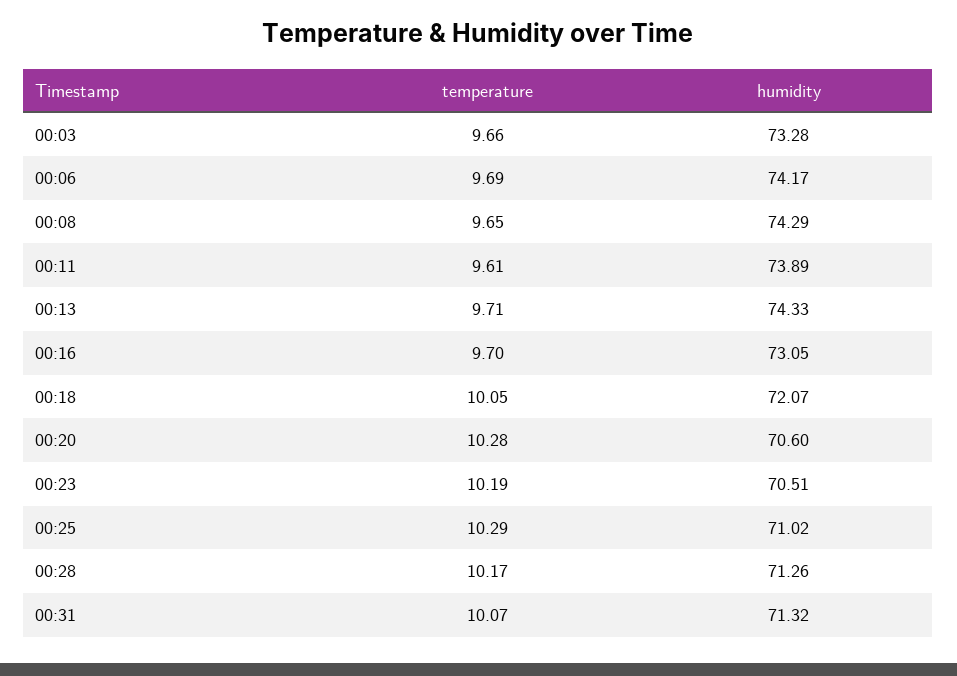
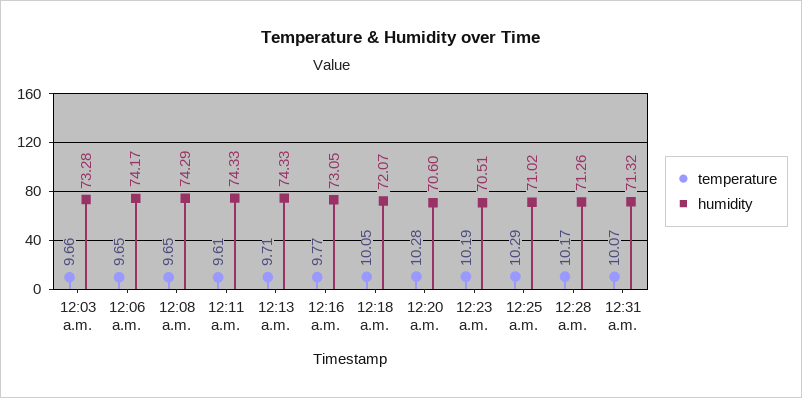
  {
    "temperature": {
      "00:03": 9.66,
-     "00:06": 9.69,
+     "00:06": 9.65,
      "00:08": 9.65,
      "00:11": 9.61,
      "00:13": 9.71,
-     "00:16": 9.7,
+     "00:16": 9.77,
      "00:18": 10.05,
      "00:20": 10.28,
      "00:23": 10.19,
      "00:25": 10.29,
      "00:28": 10.17,
      "00:31": 10.07
    },
    "humidity": {
      "00:03": 73.28,
      "00:06": 74.17,
      "00:08": 74.29,
-     "00:11": 73.89,
+     "00:11": 74.33,
      "00:13": 74.33,
      "00:16": 73.05,
      "00:18": 72.07,
      "00:20": 70.6,
      "00:23": 70.51,
      "00:25": 71.02,
      "00:28": 71.26,
      "00:31": 71.32
    }
  }

